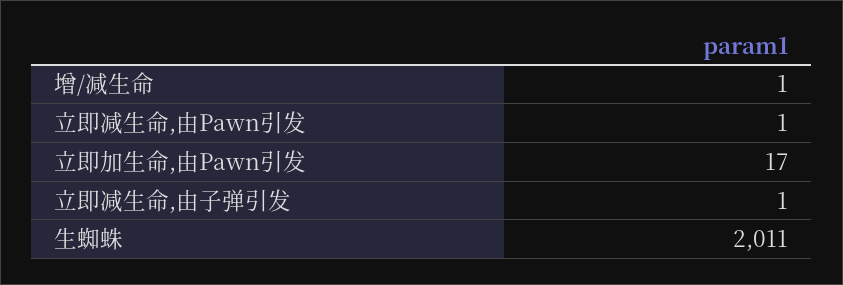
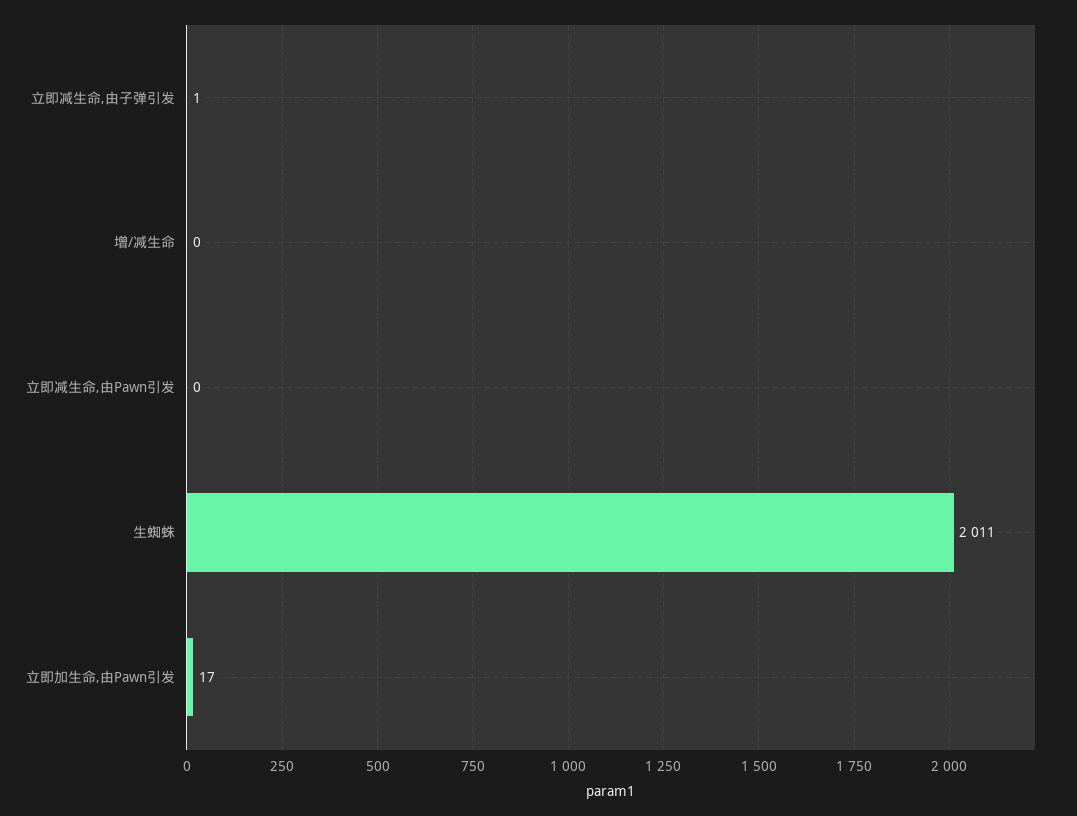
  {
-   "增/减生命": 1,
+   "增/减生命": 0,
-   "立即减生命,由Pawn引发": 1,
+   "立即减生命,由Pawn引发": 0,
    "立即加生命,由Pawn引发": 17,
    "立即减生命,由子弹引发": 1,
    "生蜘蛛": 2011
  }

